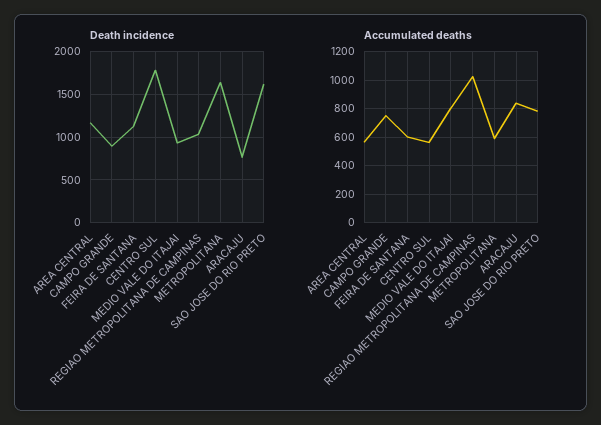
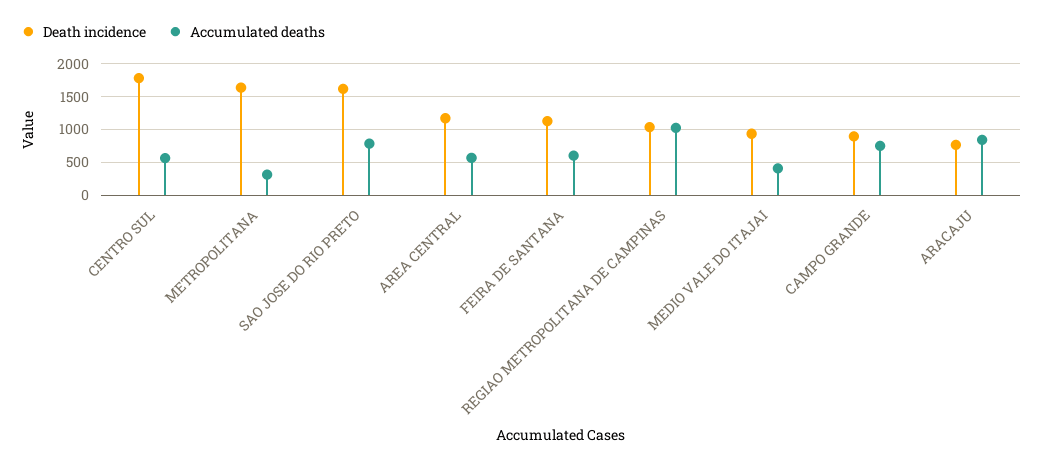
  {
    "Death incidence": {
      "AREA CENTRAL": 1200,
      "CAMPO GRANDE": 900,
      "FEIRA DE SANTANA": 1100,
      "CENTRO SUL": 1800,
      "MEDIO VALE DO ITAJAI": 900,
      "REGIAO METROPOLITANA DE CAMPINAS": 1000,
      "METROPOLITANA": 1600,
      "ARACAJU": 800,
      "SAO JOSE DO RIO PRETO": 1600
    },
    "Accumulated deaths": {
      "AREA CENTRAL": 550,
      "CAMPO GRANDE": 750,
      "FEIRA DE SANTANA": 600,
      "CENTRO SUL": 550,
-     "MEDIO VALE DO ITAJAI": 800,
+     "MEDIO VALE DO ITAJAI": 400,
      "REGIAO METROPOLITANA DE CAMPINAS": 1000,
-     "METROPOLITANA": 600,
+     "METROPOLITANA": 300,
      "ARACAJU": 850,
      "SAO JOSE DO RIO PRETO": 800
    }
  }

